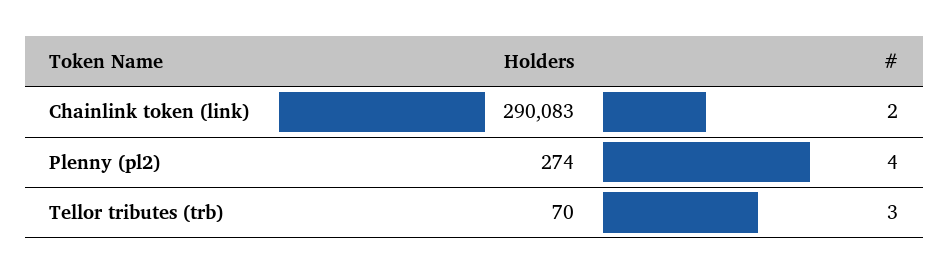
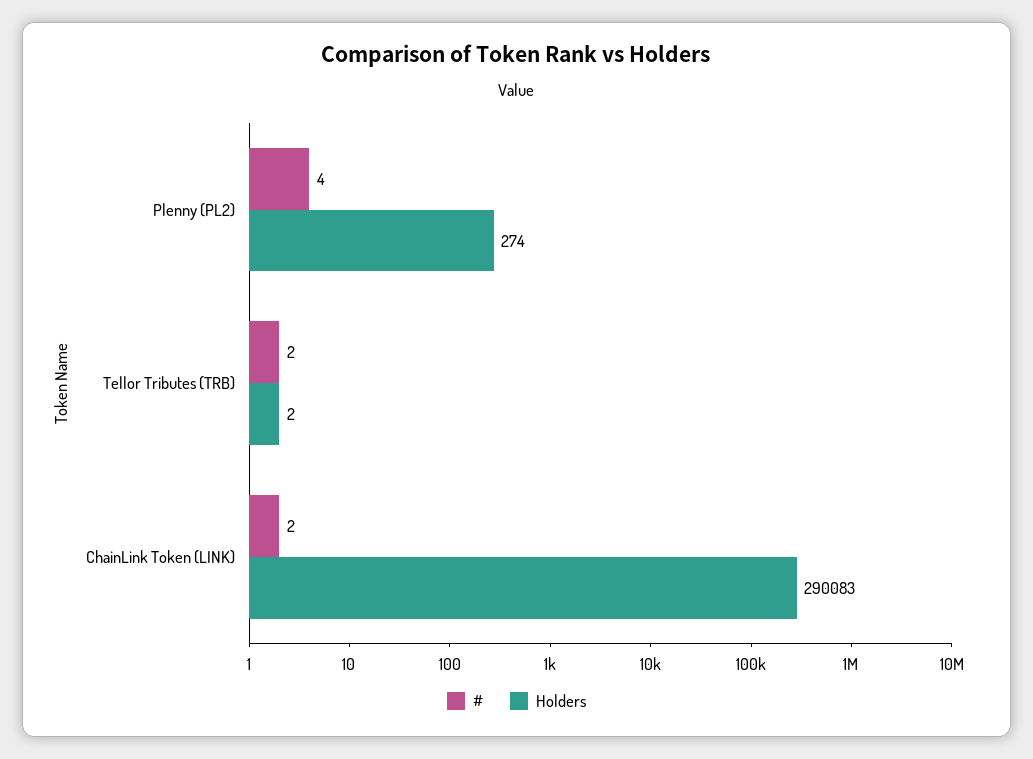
  {
    "Holders": {
      "Chainlink token (link)": 290083,
      "Plenny (pl2)": 274,
-     "Tellor tributes (trb)": 70
+     "Tellor tributes (trb)": 2
    },
    "#": {
      "Chainlink token (link)": 2,
      "Plenny (pl2)": 4,
-     "Tellor tributes (trb)": 3
+     "Tellor tributes (trb)": 2
    }
  }

